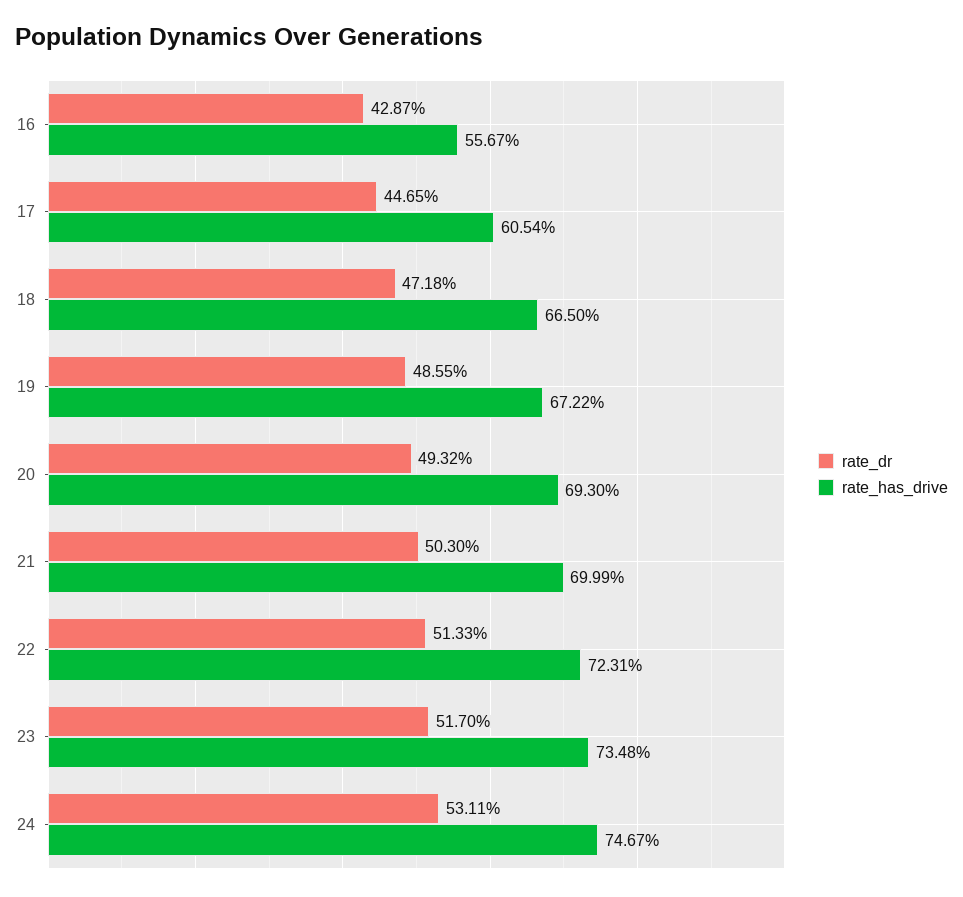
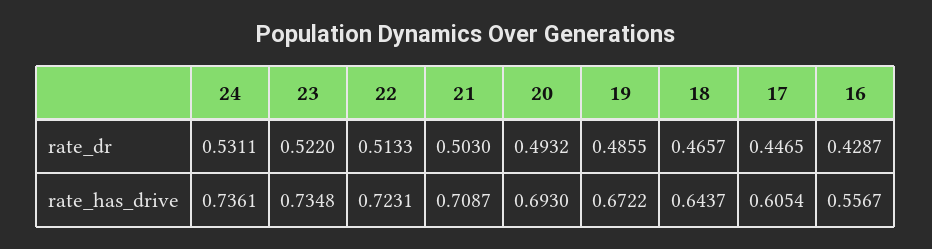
  {
    "rate_dr": {
      "16": 0.4287,
      "17": 0.4465,
-     "18": 0.4718,
+     "18": 0.4657,
      "19": 0.4855,
      "20": 0.4932,
      "21": 0.503,
      "22": 0.5133,
-     "23": 0.517,
+     "23": 0.522,
      "24": 0.5311
    },
    "rate_has_drive": {
      "16": 0.5567,
      "17": 0.6054,
-     "18": 0.665,
+     "18": 0.6437,
      "19": 0.6722,
      "20": 0.693,
-     "21": 0.6999,
+     "21": 0.7087,
      "22": 0.7231,
      "23": 0.7348,
-     "24": 0.7467
+     "24": 0.7361
    }
  }

